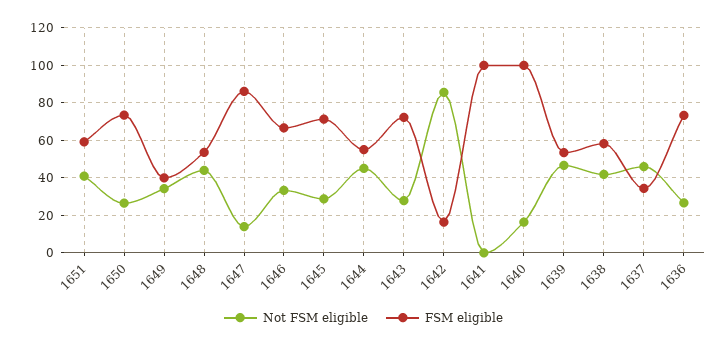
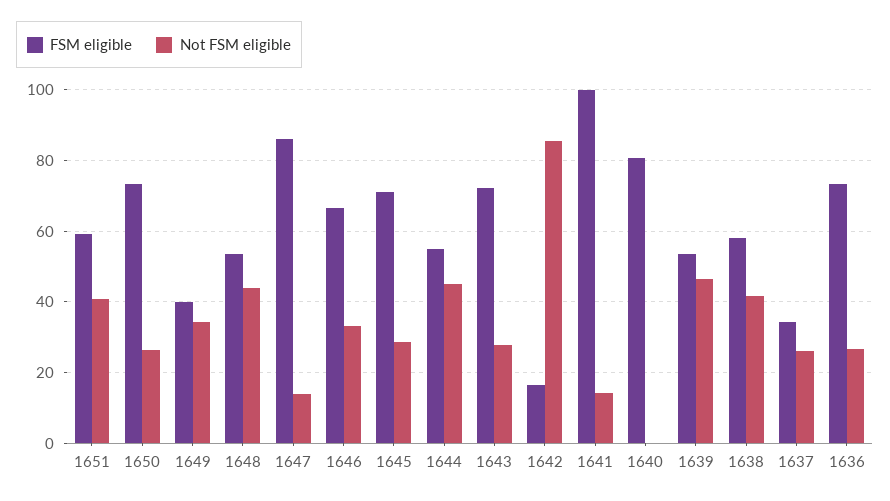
  {
    "Not FSM eligible": {
      "1651": 40,
      "1650": 26,
      "1649": 34,
      "1648": 44,
      "1647": 14,
      "1646": 34,
      "1645": 28,
      "1644": 44,
      "1643": 28,
      "1642": 86,
-     "1641": 0,
+     "1641": 14,
-     "1640": 15,
+     "1640": 0,
      "1639": 46,
      "1638": 42,
-     "1637": 45,
+     "1637": 26,
      "1636": 26
    },
    "FSM eligible": {
      "1651": 60,
      "1650": 74,
      "1649": 40,
      "1648": 54,
      "1647": 86,
      "1646": 66,
      "1645": 72,
      "1644": 56,
      "1643": 72,
      "1642": 16,
      "1641": 100,
-     "1640": 100,
+     "1640": 80,
      "1639": 54,
      "1638": 58,
      "1637": 34,
      "1636": 74
    }
  }

